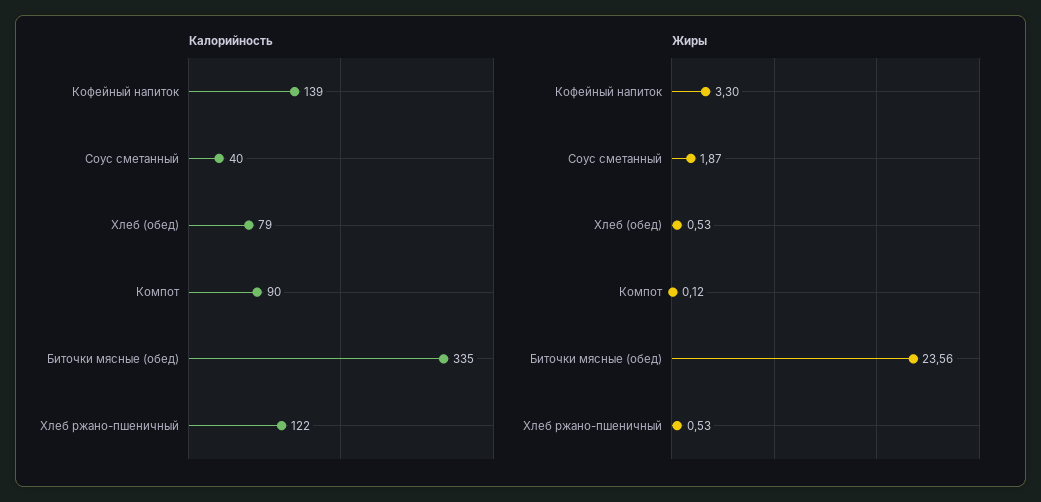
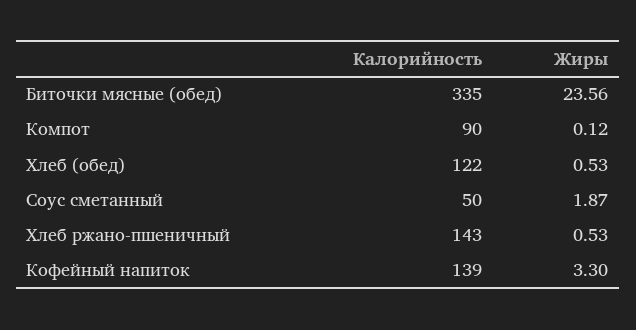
  {
    "Калорийность": {
      "Кофейный напиток": 139,
-     "Соус сметанный": 40,
+     "Соус сметанный": 50,
-     "Хлеб (обед)": 79,
+     "Хлеб (обед)": 122,
      "Компот": 90,
      "Биточки мясные (обед)": 335,
-     "Хлеб ржано-пшеничный": 122
+     "Хлеб ржано-пшеничный": 143
    },
    "Жиры": {
      "Кофейный напиток": 3.3,
      "Соус сметанный": 1.87,
      "Хлеб (обед)": 0.53,
      "Компот": 0.12,
      "Биточки мясные (обед)": 23.56,
      "Хлеб ржано-пшеничный": 0.53
    }
  }

